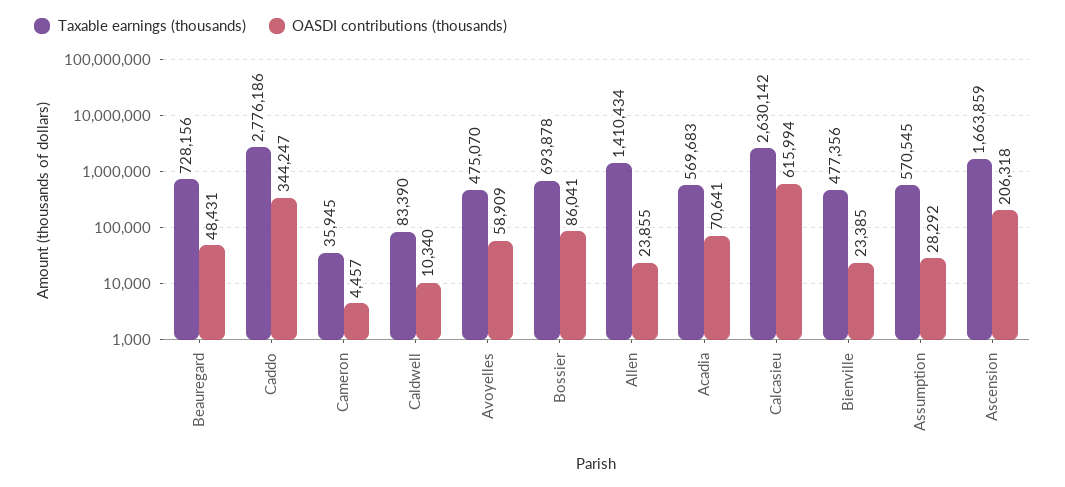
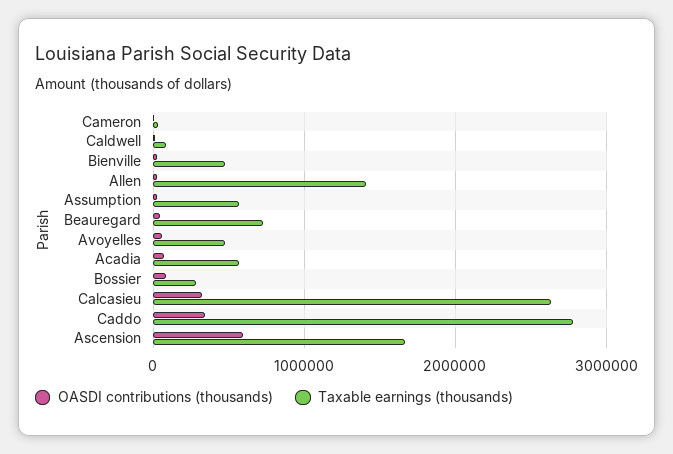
  {
    "Taxable earnings (thousands)": {
      "Beauregard": 728156,
      "Caddo": 2776186,
      "Cameron": 35945,
      "Caldwell": 83390,
      "Avoyelles": 475070,
-     "Bossier": 693878,
+     "Bossier": 300000,
      "Allen": 1410434,
      "Acadia": 569683,
      "Calcasieu": 2630142,
      "Bienville": 477356,
      "Assumption": 570545,
      "Ascension": 1663859
    },
    "OASDI contributions (thousands)": {
      "Beauregard": 48431,
      "Caddo": 344247,
      "Cameron": 4457,
      "Caldwell": 10340,
      "Avoyelles": 58909,
      "Bossier": 86041,
      "Allen": 23855,
      "Acadia": 70641,
-     "Calcasieu": 615994,
+     "Calcasieu": 300000,
      "Bienville": 23385,
      "Assumption": 28292,
-     "Ascension": 206318
+     "Ascension": 600000
    }
  }

